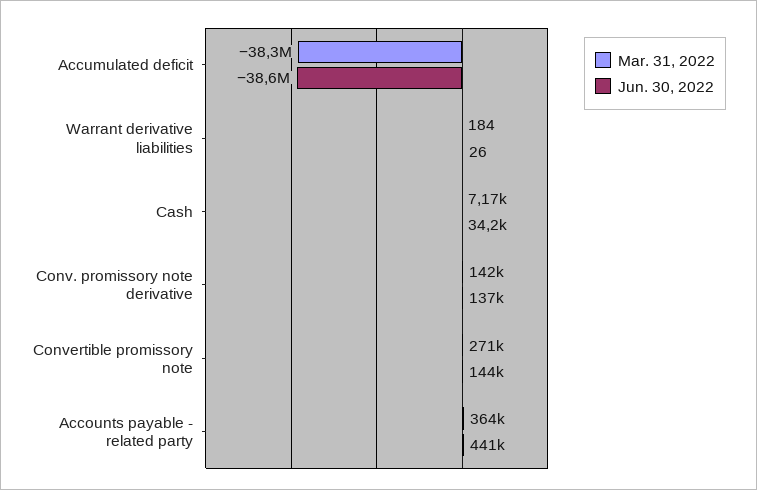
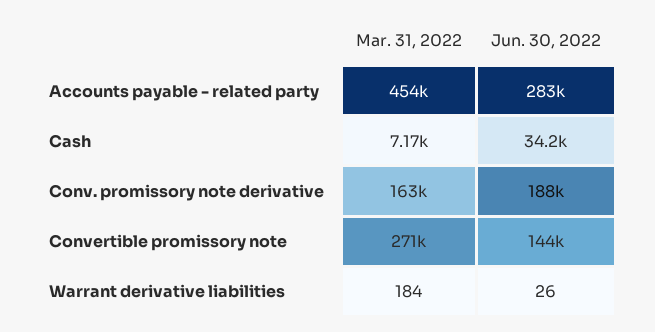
  {
    "Mar. 31, 2022": {
-     "Accumulated deficit": -38300000,
      "Warrant derivative liabilities": 184,
      "Cash": 7170,
-     "Conv. promissory note derivative": 142000,
+     "Conv. promissory note derivative": 163000,
      "Convertible promissory note": 271000,
-     "Accounts payable - related party": 364000
+     "Accounts payable - related party": 454000
    },
    "Jun. 30, 2022": {
-     "Accumulated deficit": -38600000,
      "Warrant derivative liabilities": 26,
      "Cash": 34200,
-     "Conv. promissory note derivative": 137000,
+     "Conv. promissory note derivative": 188000,
      "Convertible promissory note": 144000,
-     "Accounts payable - related party": 441000
+     "Accounts payable - related party": 283000
    }
  }

